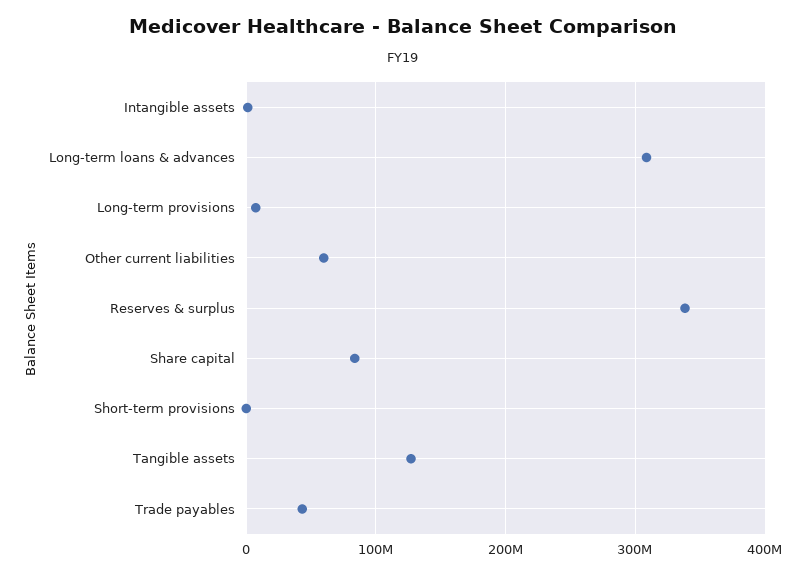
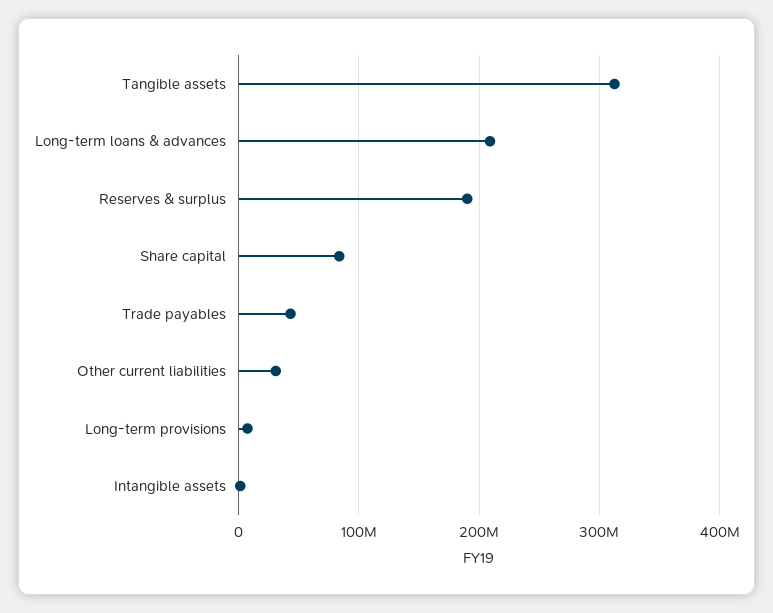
  {
    "Intangible assets": 0,
-   "Long-term loans & advances": 310000000,
+   "Long-term loans & advances": 210000000,
    "Long-term provisions": 10000000,
-   "Other current liabilities": 60000000,
+   "Other current liabilities": 30000000,
-   "Reserves & surplus": 340000000,
+   "Reserves & surplus": 190000000,
    "Share capital": 80000000,
-   "Short-term provisions": 0,
-   "Tangible assets": 130000000,
+   "Tangible assets": 310000000,
    "Trade payables": 40000000
  }

